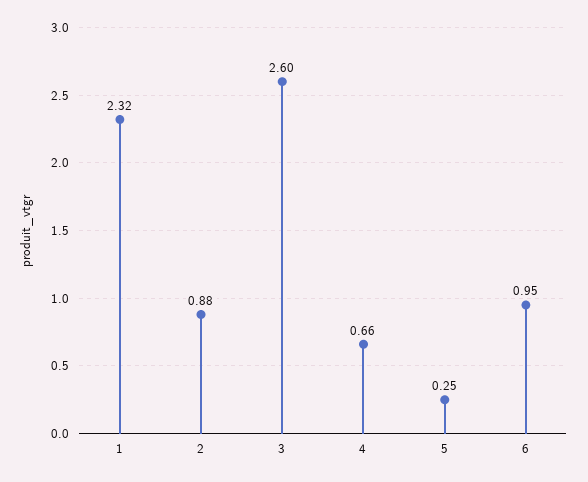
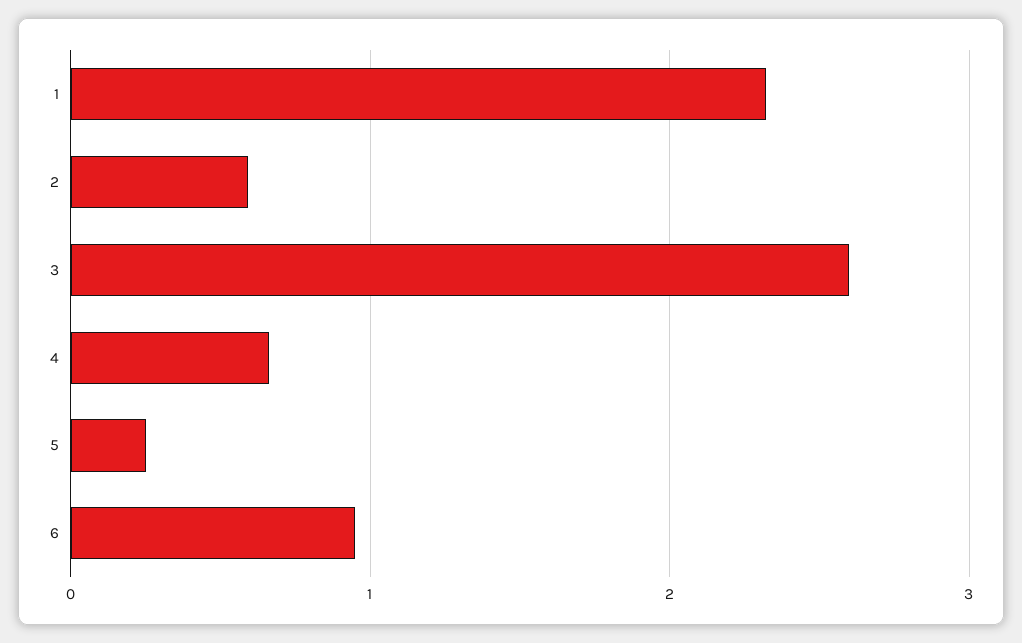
  {
    "1": 2.32,
-   "2": 0.88,
+   "2": 0.6,
    "3": 2.6,
    "4": 0.66,
    "5": 0.25,
    "6": 0.95
  }

